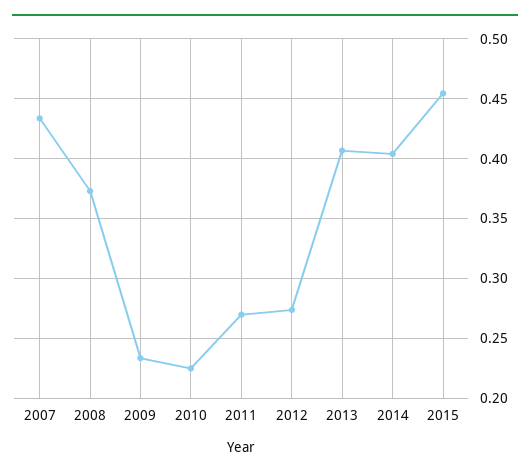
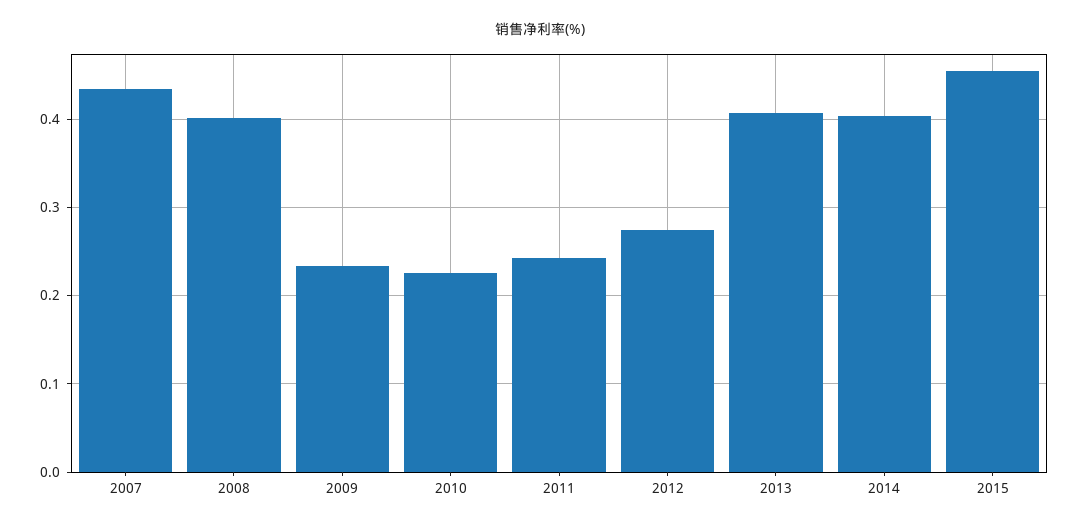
  {
    "2007": 0.43,
-   "2008": 0.37,
+   "2008": 0.4,
    "2009": 0.23,
    "2010": 0.23,
-   "2011": 0.27,
+   "2011": 0.24,
    "2012": 0.27,
    "2013": 0.41,
    "2014": 0.4,
    "2015": 0.45
  }

